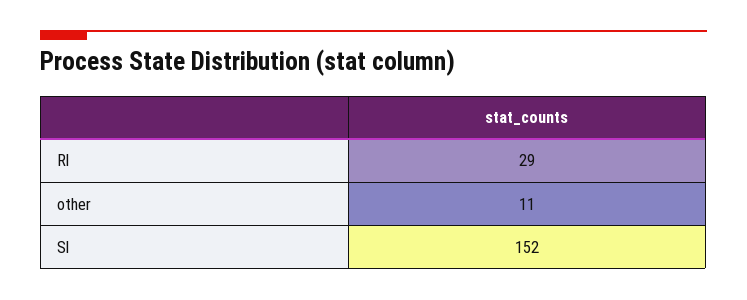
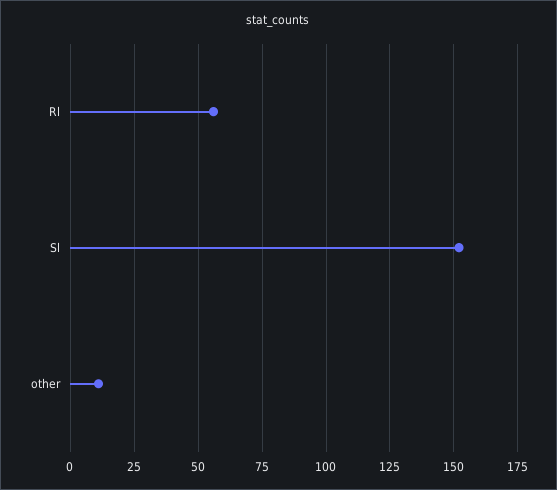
  {
-   "Rl": 29,
+   "Rl": 55,
    "other": 11,
    "Sl": 152
  }

